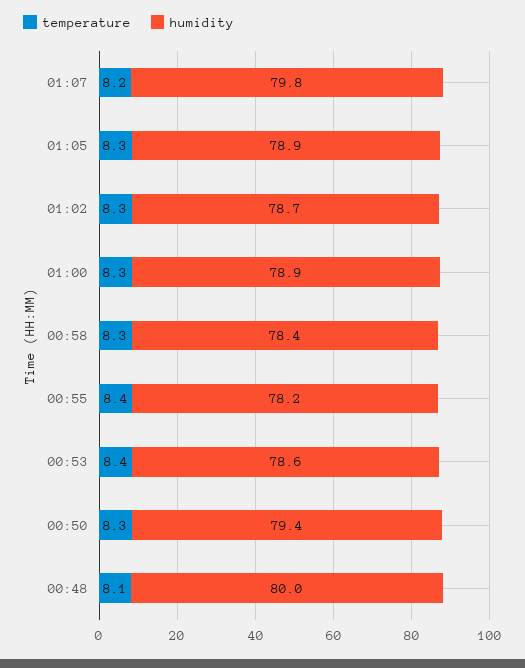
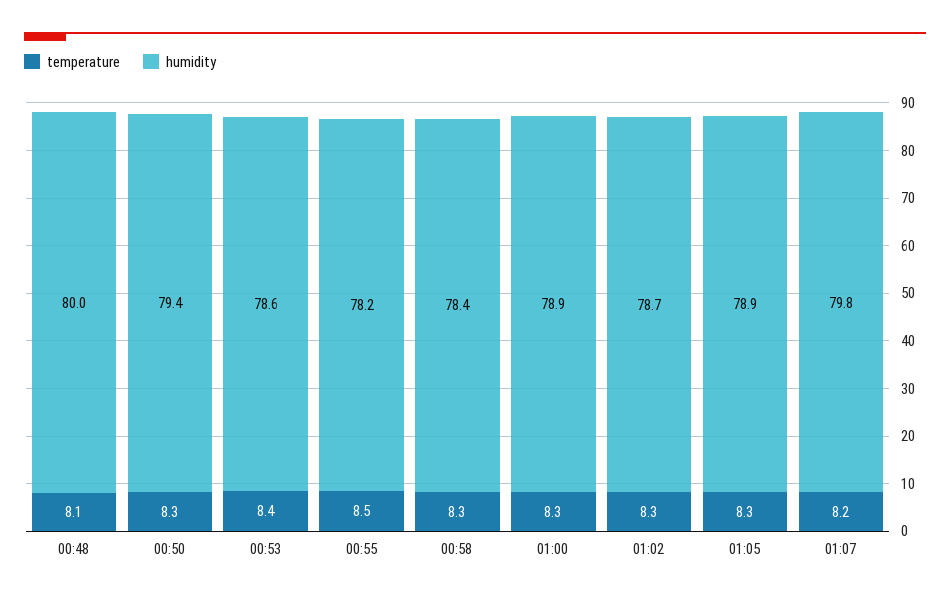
  {
    "temperature": {
      "01:07": 8.2,
      "01:05": 8.3,
      "01:02": 8.3,
      "01:00": 8.3,
      "00:58": 8.3,
-     "00:55": 8.4,
+     "00:55": 8.5,
      "00:53": 8.4,
      "00:50": 8.3,
      "00:48": 8.1
    },
    "humidity": {
      "01:07": 79.8,
      "01:05": 78.9,
      "01:02": 78.7,
      "01:00": 78.9,
      "00:58": 78.4,
      "00:55": 78.2,
      "00:53": 78.6,
      "00:50": 79.4,
      "00:48": 80
    }
  }

